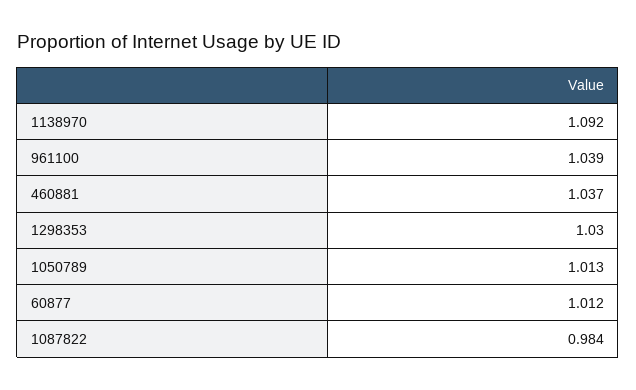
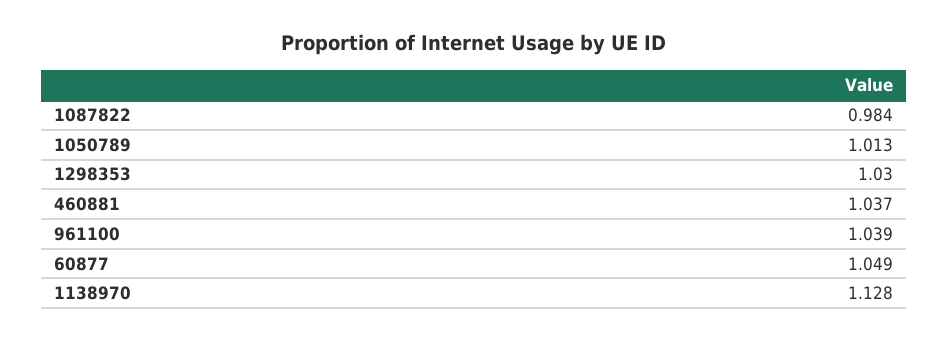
  {
-   "1138970": 1.092,
+   "1138970": 1.128,
    "961100": 1.039,
    "460881": 1.037,
    "1298353": 1.03,
    "1050789": 1.013,
-   "60877": 1.012,
+   "60877": 1.049,
    "1087822": 0.984
  }

